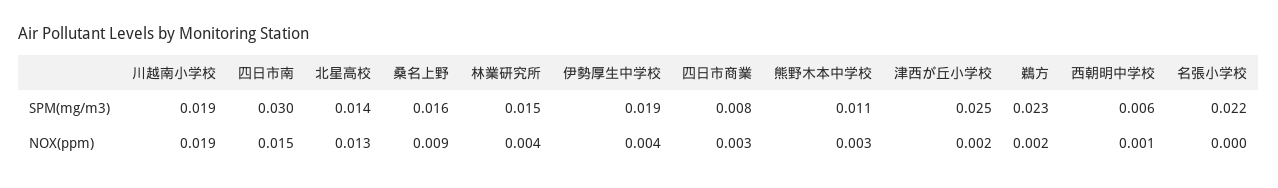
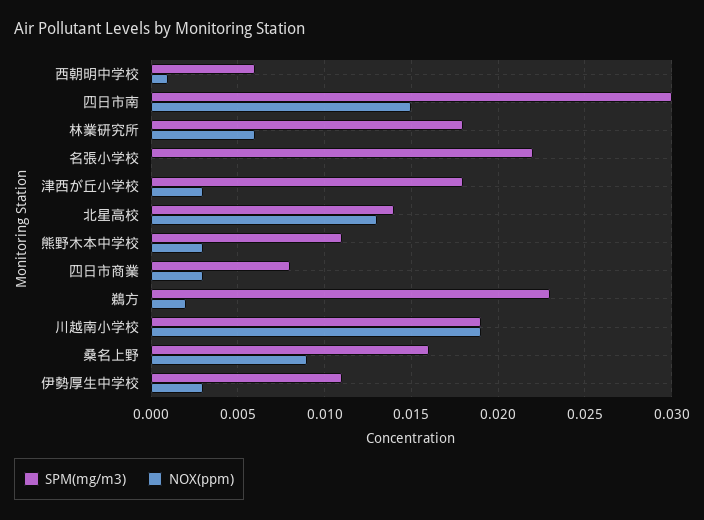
  {
    "SPM(mg/m3)": {
      "川越南小学校": 0.019,
      "四日市南": 0.03,
      "北星高校": 0.014,
      "桑名上野": 0.016,
-     "林業研究所": 0.015,
+     "林業研究所": 0.018,
-     "伊勢厚生中学校": 0.019,
+     "伊勢厚生中学校": 0.011,
      "四日市商業": 0.008,
      "熊野木本中学校": 0.011,
-     "津西が丘小学校": 0.025,
+     "津西が丘小学校": 0.018,
      "鵜方": 0.023,
      "西朝明中学校": 0.006,
      "名張小学校": 0.022
    },
    "NOX(ppm)": {
      "川越南小学校": 0.019,
      "四日市南": 0.015,
      "北星高校": 0.013,
      "桑名上野": 0.009,
-     "林業研究所": 0.004,
+     "林業研究所": 0.006,
-     "伊勢厚生中学校": 0.004,
+     "伊勢厚生中学校": 0.003,
      "四日市商業": 0.003,
      "熊野木本中学校": 0.003,
-     "津西が丘小学校": 0.002,
+     "津西が丘小学校": 0.003,
      "鵜方": 0.002,
      "西朝明中学校": 0.001,
      "名張小学校": 0
    }
  }

